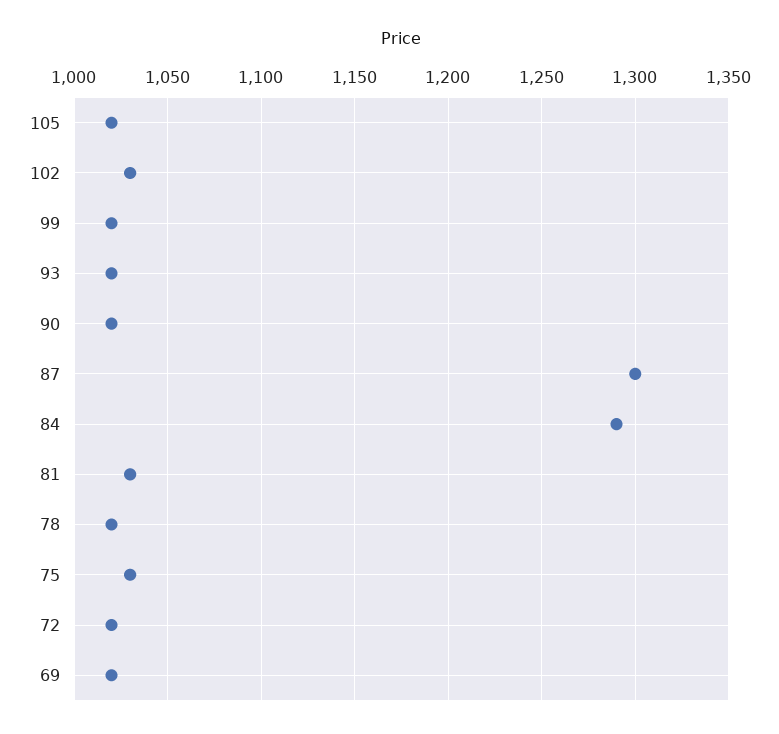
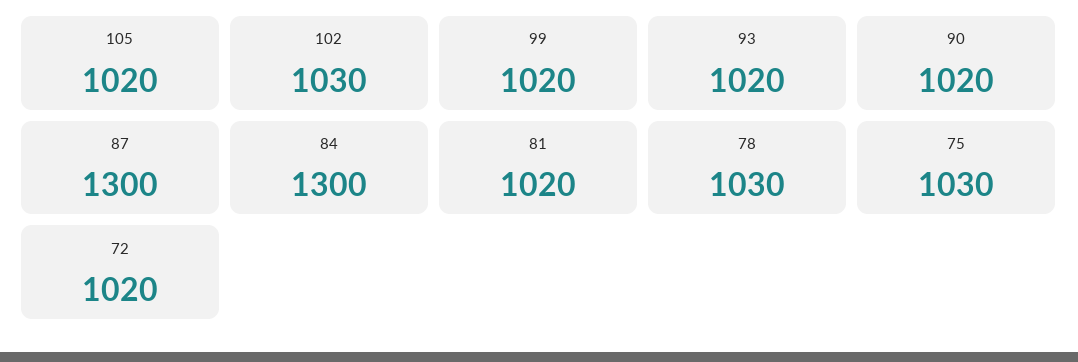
  {
    "105": 1020,
    "102": 1030,
    "99": 1020,
    "93": 1020,
    "90": 1020,
    "87": 1300,
-   "84": 1290,
+   "84": 1300,
-   "81": 1030,
+   "81": 1020,
-   "78": 1020,
+   "78": 1030,
    "75": 1030,
-   "72": 1020,
+   "72": 1020
-   "69": 1020
  }

